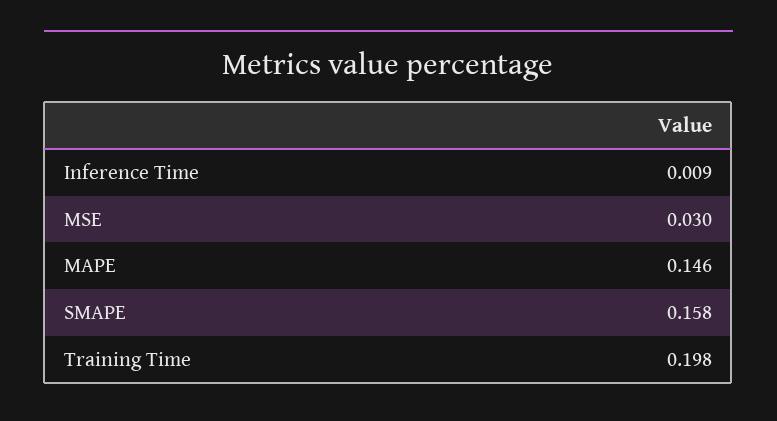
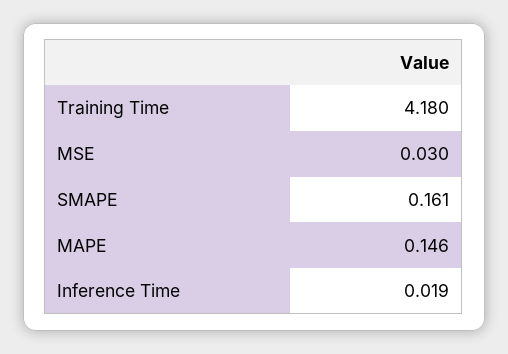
  {
-   "Inference Time": 0.009,
+   "Inference Time": 0.019,
    "MSE": 0.03,
    "MAPE": 0.146,
-   "SMAPE": 0.158,
+   "SMAPE": 0.161,
-   "Training Time": 0.198
+   "Training Time": 4.18
  }

